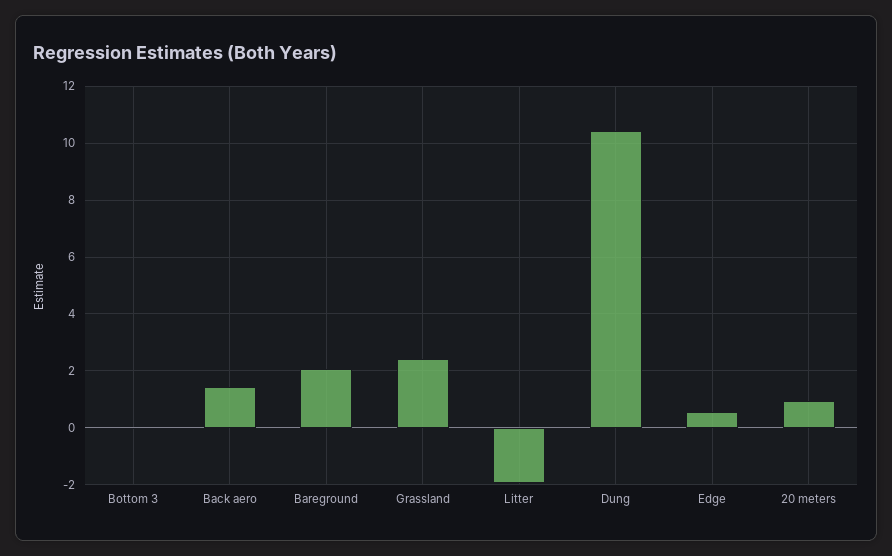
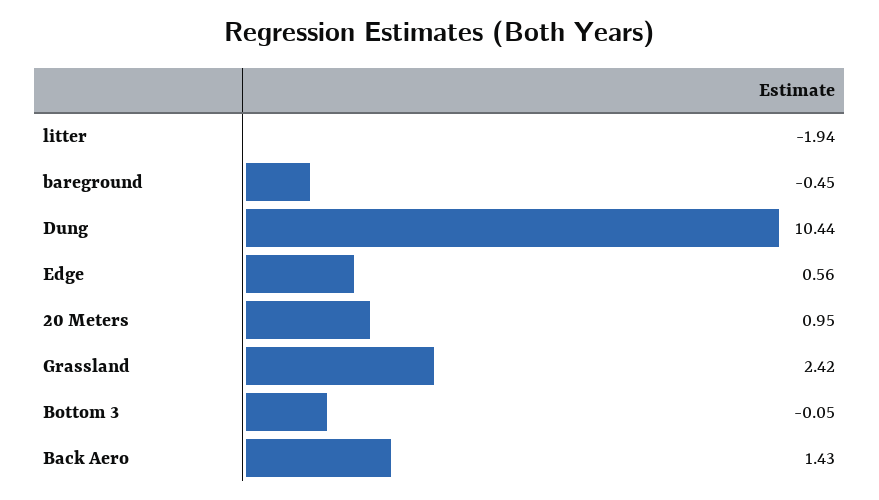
  {
    "Bottom 3": -0.05,
    "Back aero": 1.43,
-   "Bareground": 2,
+   "Bareground": -0.45,
    "Grassland": 2.42,
    "Litter": -1.94,
    "Dung": 10.44,
    "Edge": 0.56,
    "20 meters": 0.95
  }

